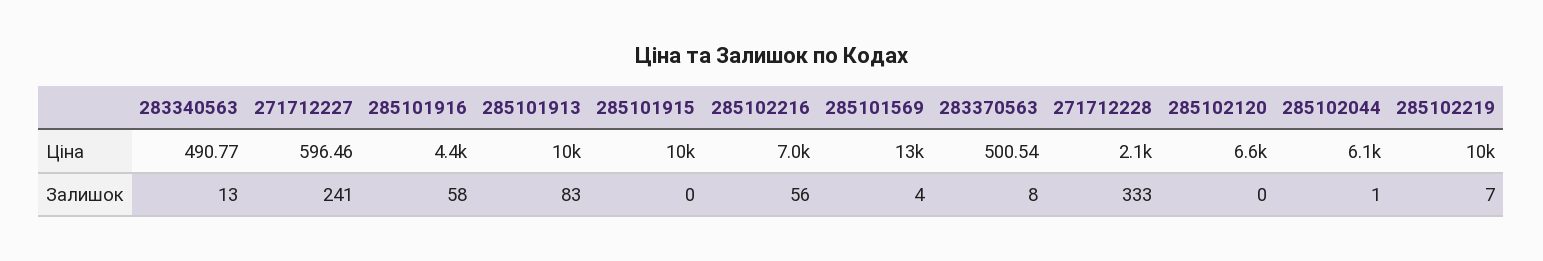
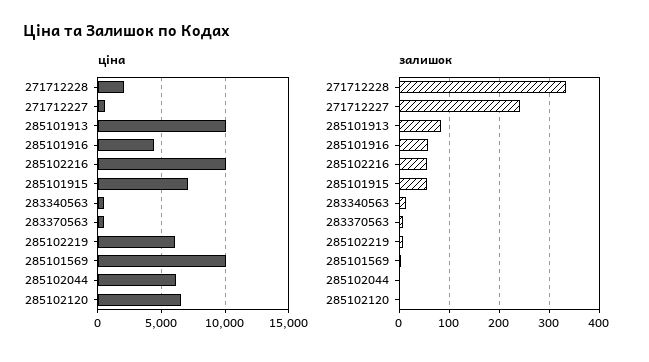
  {
    "Ціна": {
      "283340563": 490.77,
      "271712227": 596.46,
      "285101916": 4400,
      "285101913": 10000,
-     "285101915": 10000,
+     "285101915": 7000,
-     "285102216": 7000,
+     "285102216": 10000,
-     "285101569": 13000,
+     "285101569": 10000,
      "283370563": 500.54,
      "271712228": 2100,
      "285102120": 6600,
      "285102044": 6100,
-     "285102219": 10000
+     "285102219": 6000
    },
    "Залишок": {
      "283340563": 13,
      "271712227": 241,
      "285101916": 58,
      "285101913": 83,
-     "285101915": 0,
+     "285101915": 60,
      "285102216": 56,
      "285101569": 4,
      "283370563": 8,
      "271712228": 333,
      "285102120": 0,
      "285102044": 1,
      "285102219": 7
    }
  }

